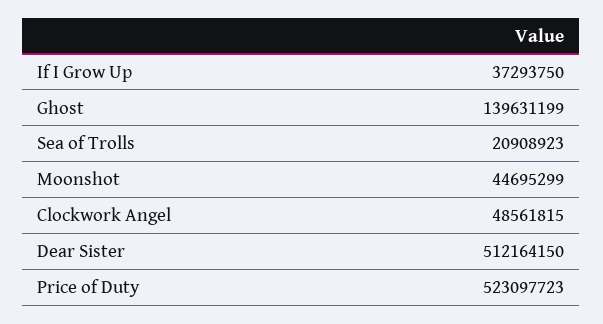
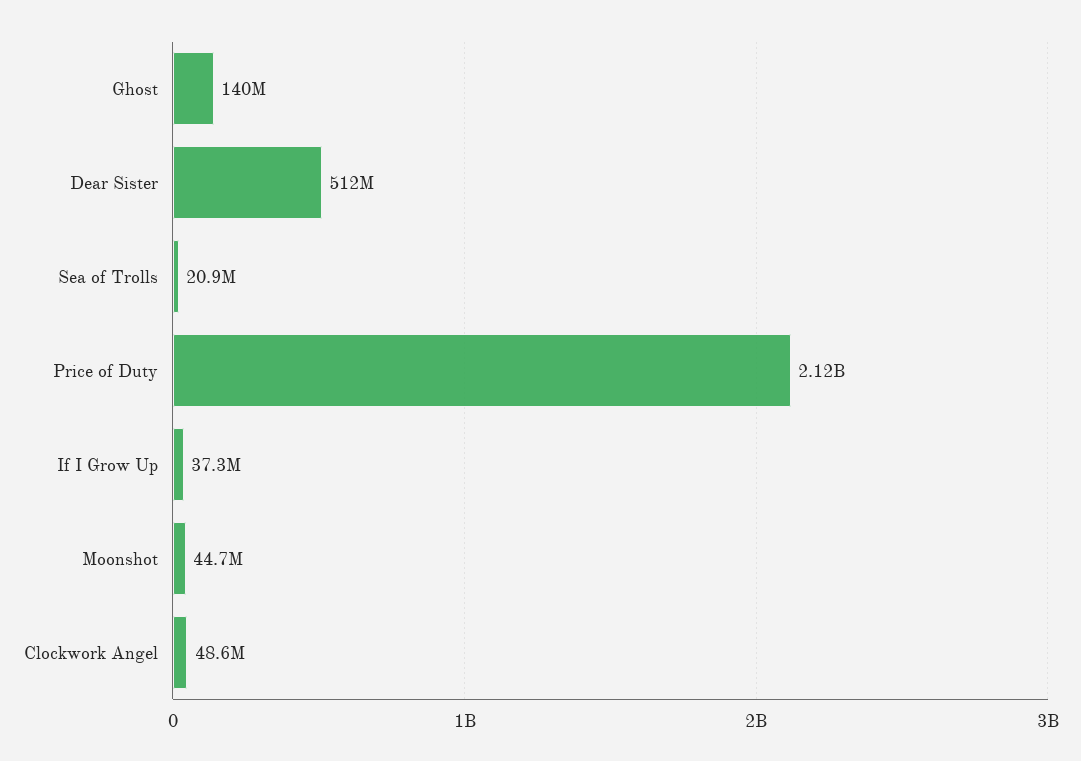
  {
    "If I Grow Up": 37293750,
    "Ghost": 139631199,
    "Sea of Trolls": 20908923,
    "Moonshot": 44695299,
    "Clockwork Angel": 48561815,
    "Dear Sister": 512164150,
-   "Price of Duty": 523097723
+   "Price of Duty": 2120000000
  }

